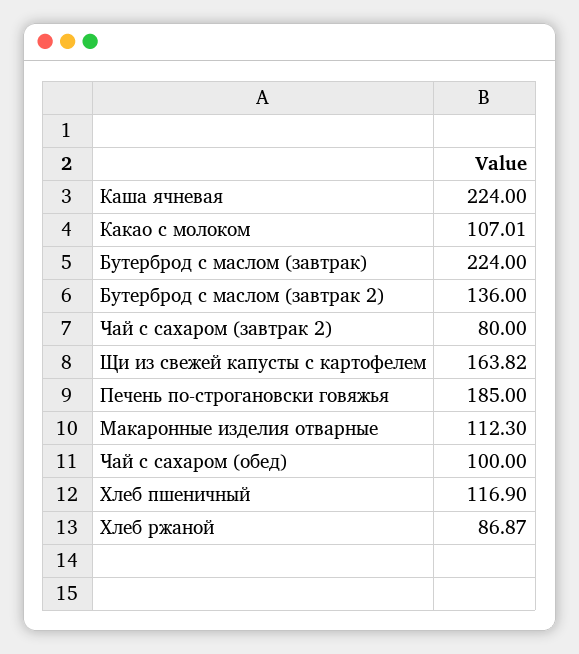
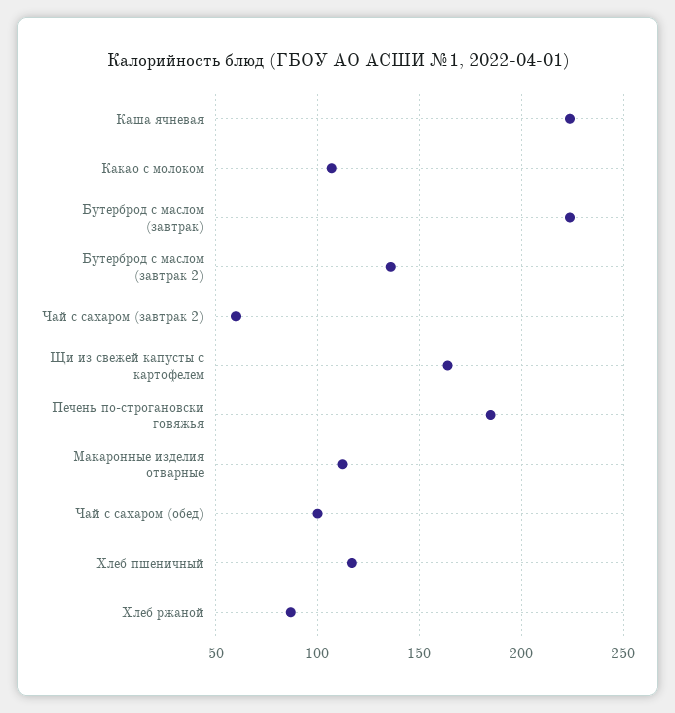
  {
    "Каша ячневая": 224,
    "Какао с молоком": 107.01,
    "Бутерброд с маслом (завтрак)": 224,
    "Бутерброд с маслом (завтрак 2)": 136,
-   "Чай с сахаром (завтрак 2)": 80,
+   "Чай с сахаром (завтрак 2)": 60,
    "Щи из свежей капусты с картофелем": 163.82,
    "Печень по-строгановски говяжья": 185,
    "Макаронные изделия отварные": 112.3,
    "Чай с сахаром (обед)": 100,
    "Хлеб пшеничный": 116.9,
    "Хлеб ржаной": 86.87
  }

